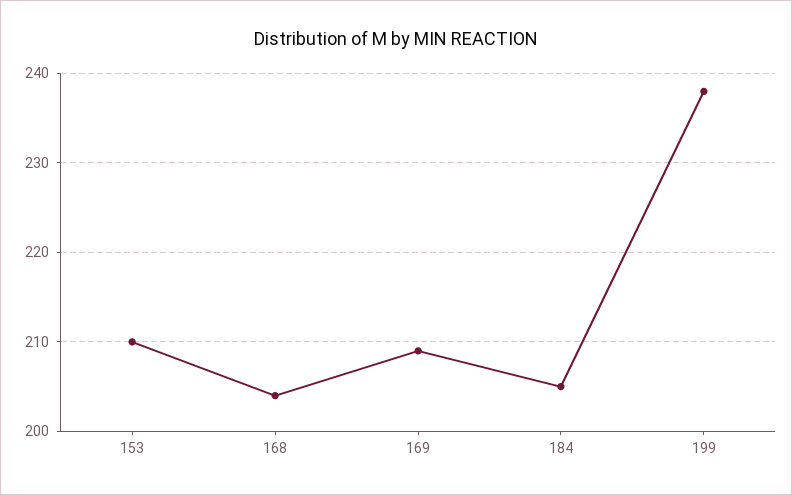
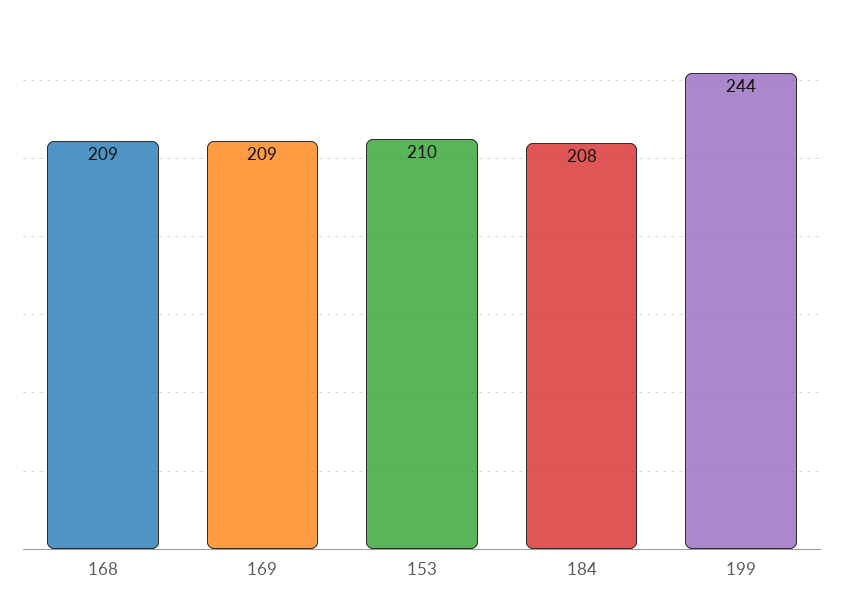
  {
    "153": 210,
-   "168": 204,
+   "168": 209,
    "169": 209,
-   "184": 205,
+   "184": 208,
-   "199": 238
+   "199": 244
  }

